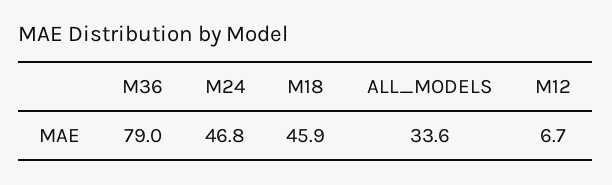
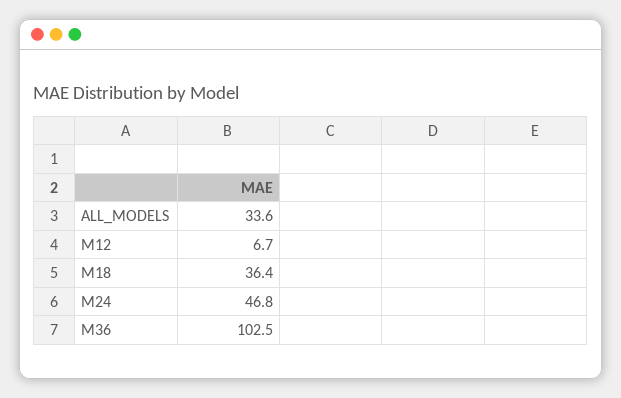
  {
-   "M36": 79,
+   "M36": 102.5,
    "M24": 46.8,
-   "M18": 45.9,
+   "M18": 36.4,
    "ALL_MODELS": 33.6,
    "M12": 6.7
  }

